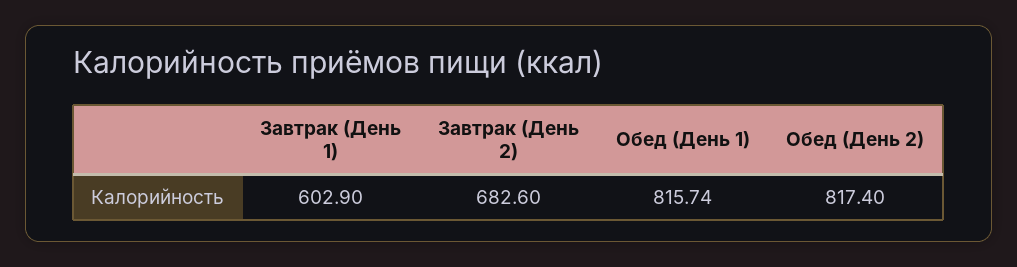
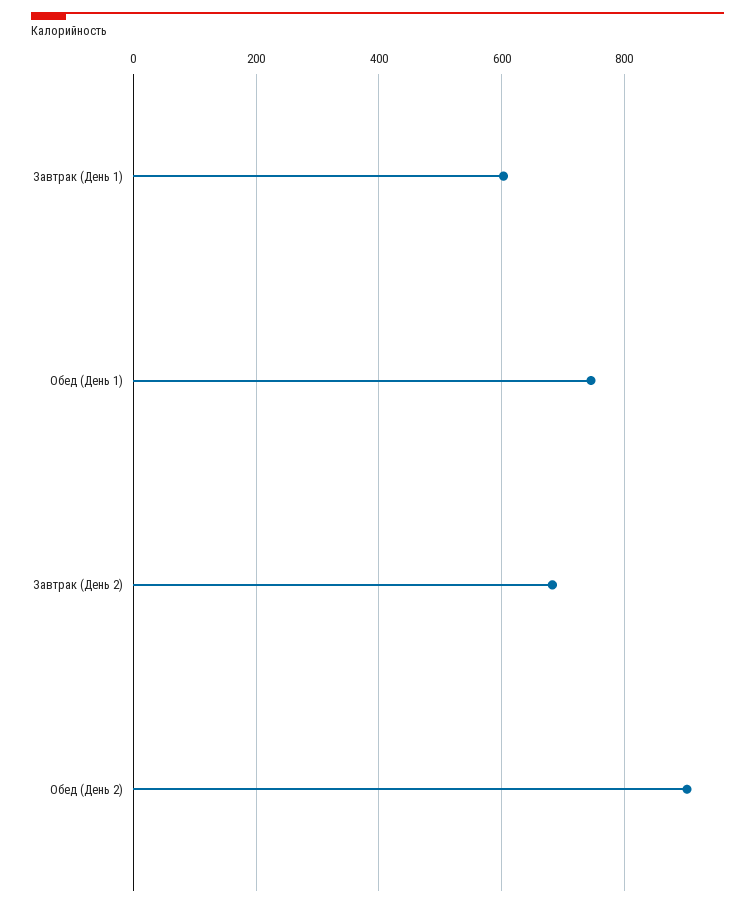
  {
    "Завтрак (День 1)": 602.9,
    "Завтрак (День 2)": 682.6,
-   "Обед (День 1)": 815.74,
+   "Обед (День 1)": 740,
-   "Обед (День 2)": 817.4
+   "Обед (День 2)": 900
  }

